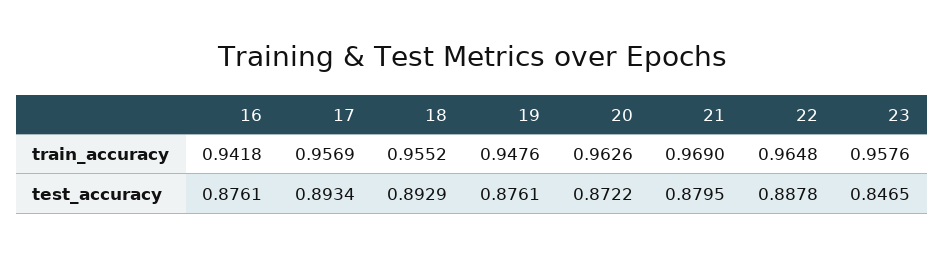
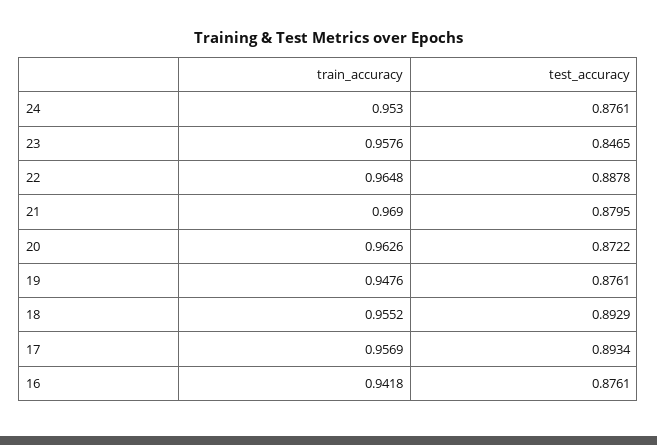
  {
    "16": {
      "train_accuracy": 0.9418,
      "test_accuracy": 0.8761
    },
    "17": {
      "train_accuracy": 0.9569,
      "test_accuracy": 0.8934
    },
    "18": {
      "train_accuracy": 0.9552,
      "test_accuracy": 0.8929
    },
    "19": {
      "train_accuracy": 0.9476,
      "test_accuracy": 0.8761
    },
    "20": {
      "train_accuracy": 0.9626,
      "test_accuracy": 0.8722
    },
    "21": {
      "train_accuracy": 0.969,
      "test_accuracy": 0.8795
    },
    "22": {
      "train_accuracy": 0.9648,
      "test_accuracy": 0.8878
    },
    "23": {
      "train_accuracy": 0.9576,
      "test_accuracy": 0.8465
-   }
+   },
+   "24": {
+     "train_accuracy": 0.953,
+     "test_accuracy": 0.8761
+   }
  }

